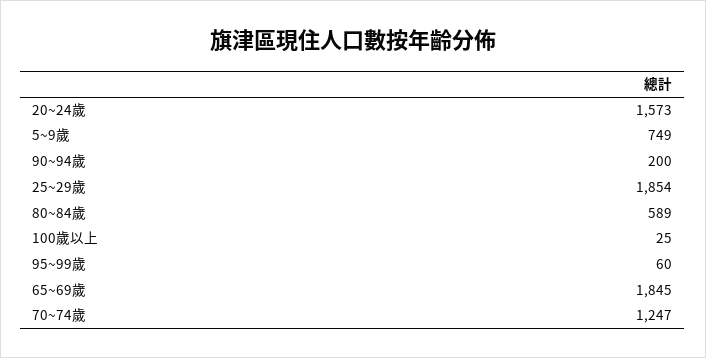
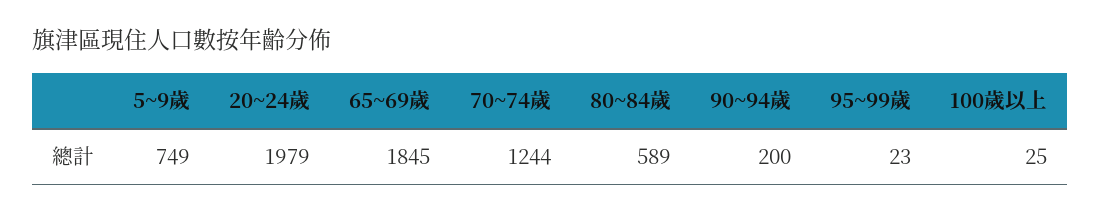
  {
-   "20~24歲": 1573,
+   "20~24歲": 1979,
    "5~9歲": 749,
    "90~94歲": 200,
-   "25~29歲": 1854,
    "80~84歲": 589,
    "100歲以上": 25,
-   "95~99歲": 60,
+   "95~99歲": 23,
    "65~69歲": 1845,
-   "70~74歲": 1247
+   "70~74歲": 1244
  }

